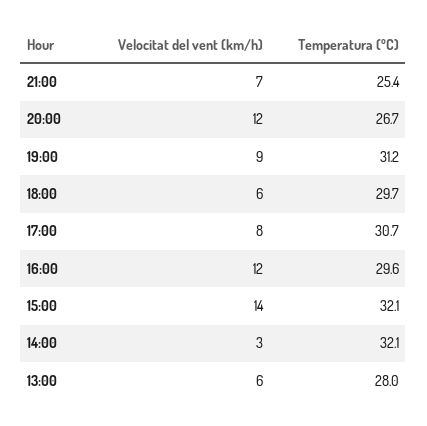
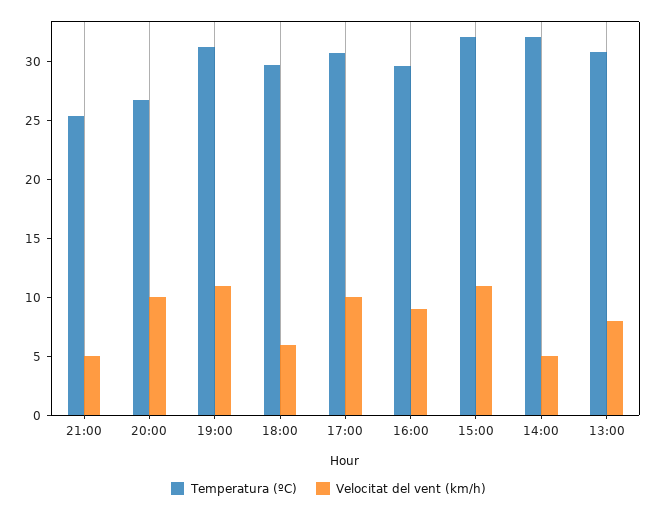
  {
    "Velocitat del vent (km/h)": {
-     "21:00": 7,
+     "21:00": 5,
-     "20:00": 12,
+     "20:00": 10,
-     "19:00": 9,
+     "19:00": 11,
      "18:00": 6,
-     "17:00": 8,
+     "17:00": 10,
-     "16:00": 12,
+     "16:00": 9,
-     "15:00": 14,
+     "15:00": 11,
-     "14:00": 3,
+     "14:00": 5,
-     "13:00": 6
+     "13:00": 8
    },
    "Temperatura (ºC)": {
      "21:00": 25.4,
      "20:00": 26.7,
      "19:00": 31.2,
      "18:00": 29.7,
      "17:00": 30.7,
      "16:00": 29.6,
      "15:00": 32.1,
      "14:00": 32.1,
-     "13:00": 28
+     "13:00": 31
    }
  }

